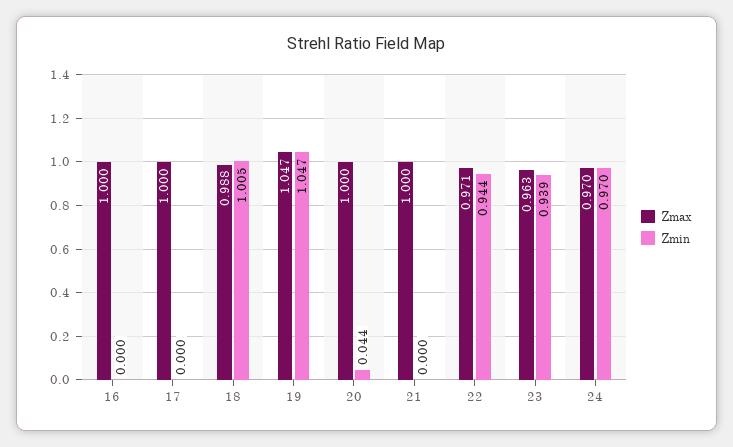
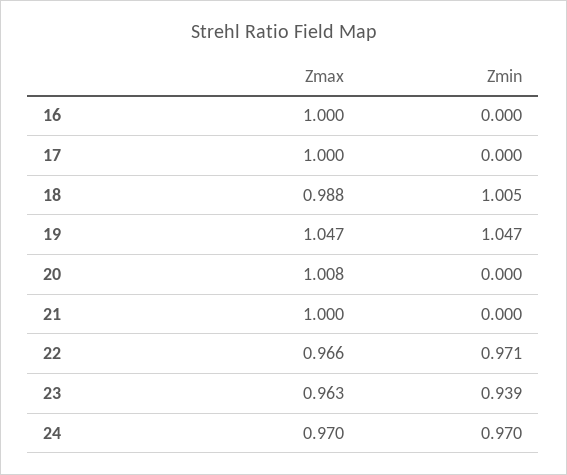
  {
    "Zmax": {
      "16": 1,
      "17": 1,
      "18": 0.988,
      "19": 1.047,
-     "20": 1,
+     "20": 1.008,
      "21": 1,
-     "22": 0.971,
+     "22": 0.966,
      "23": 0.963,
      "24": 0.97
    },
    "Zmin": {
      "16": 0,
      "17": 0,
      "18": 1.005,
      "19": 1.047,
-     "20": 0.044,
+     "20": 0,
      "21": 0,
-     "22": 0.944,
+     "22": 0.971,
      "23": 0.939,
      "24": 0.97
    }
  }

